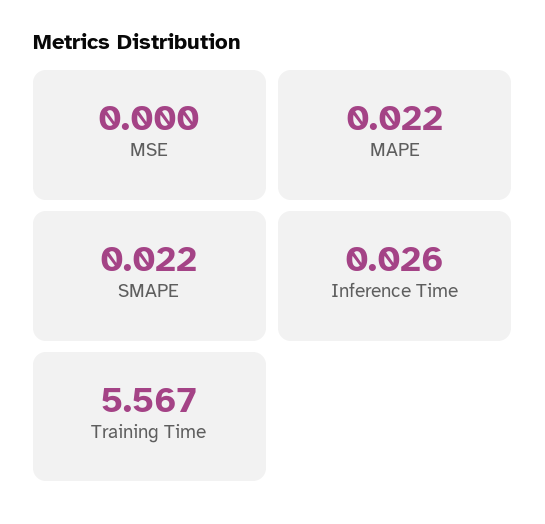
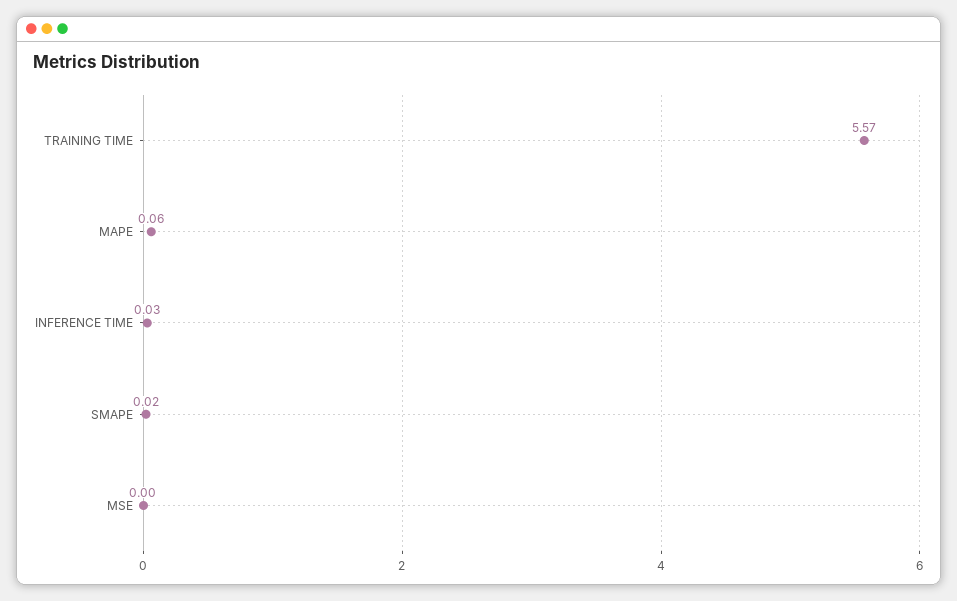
  {
    "MSE": 0,
-   "MAPE": 0.022,
+   "MAPE": 0.06,
    "SMAPE": 0.022,
    "Inference Time": 0.026,
    "Training Time": 5.567
  }

